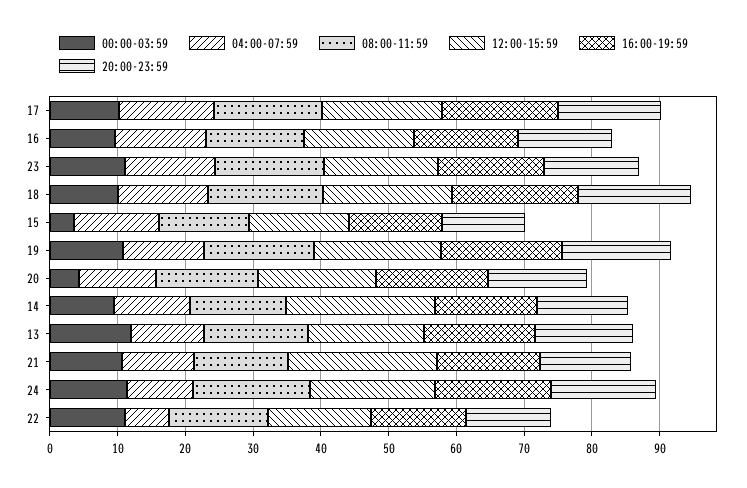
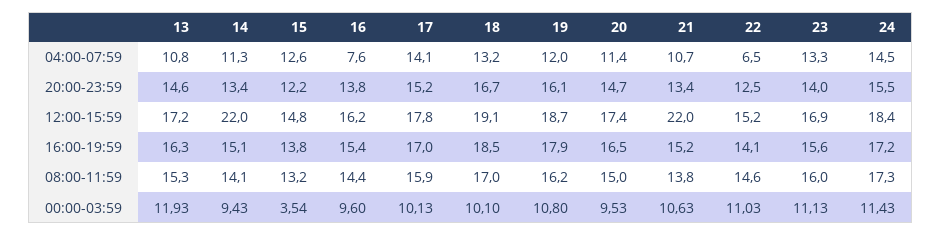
  {
    "00:00-03:59": {
      "17": 10.13,
      "16": 9.6,
      "23": 11.13,
      "18": 10.1,
      "15": 3.54,
      "19": 10.8,
-     "20": 4,
+     "20": 9.53,
      "14": 9.43,
      "13": 11.93,
      "21": 10.63,
      "24": 11.43,
      "22": 11.03
    },
    "04:00-07:59": {
      "17": 14.1,
-     "16": 14,
+     "16": 7.6,
      "23": 13.3,
      "18": 13.2,
      "15": 12.6,
      "19": 12,
      "20": 11.4,
      "14": 11.3,
      "13": 10.8,
      "21": 10.7,
-     "24": 10,
+     "24": 14.5,
      "22": 6.5
    },
    "08:00-11:59": {
      "17": 15.9,
      "16": 14.4,
      "23": 16,
      "18": 17,
      "15": 13.2,
      "19": 16.2,
      "20": 15,
      "14": 14.1,
      "13": 15.3,
      "21": 13.8,
      "24": 17.3,
      "22": 14.6
    },
    "12:00-15:59": {
      "17": 17.8,
      "16": 16.2,
      "23": 16.9,
      "18": 19.1,
      "15": 14.8,
      "19": 18.7,
      "20": 17.4,
      "14": 22,
      "13": 17.2,
      "21": 22,
      "24": 18.4,
      "22": 15.2
    },
    "16:00-19:59": {
      "17": 17,
      "16": 15.4,
      "23": 15.6,
      "18": 18.5,
      "15": 13.8,
      "19": 17.9,
      "20": 16.5,
      "14": 15.1,
      "13": 16.3,
      "21": 15.2,
      "24": 17.2,
      "22": 14.1
    },
    "20:00-23:59": {
      "17": 15.2,
      "16": 13.8,
      "23": 14,
      "18": 16.7,
      "15": 12.2,
      "19": 16.1,
      "20": 14.7,
      "14": 13.4,
      "13": 14.6,
      "21": 13.4,
      "24": 15.5,
      "22": 12.5
    }
  }

